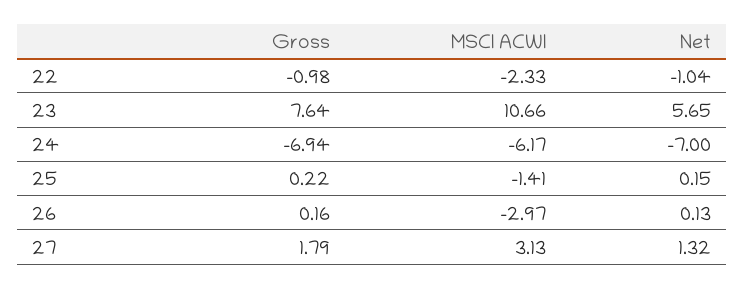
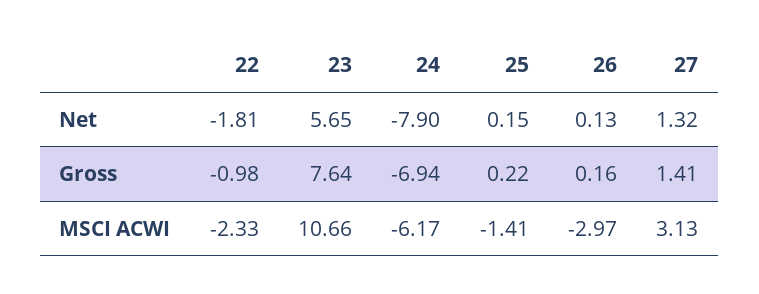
  {
    "Gross": {
      "22": -0.98,
      "23": 7.64,
      "24": -6.94,
      "25": 0.22,
      "26": 0.16,
-     "27": 1.79
+     "27": 1.41
    },
    "MSCI ACWI": {
      "22": -2.33,
      "23": 10.66,
      "24": -6.17,
      "25": -1.41,
      "26": -2.97,
      "27": 3.13
    },
    "Net": {
-     "22": -1.04,
+     "22": -1.81,
      "23": 5.65,
-     "24": -7,
+     "24": -7.9,
      "25": 0.15,
      "26": 0.13,
      "27": 1.32
    }
  }

